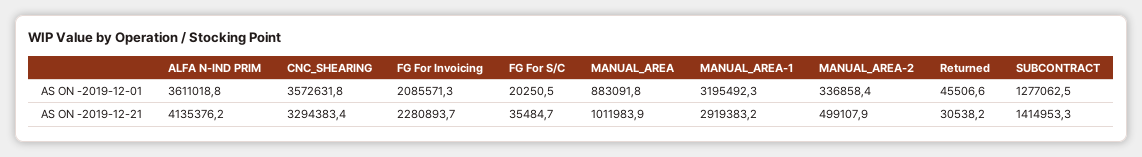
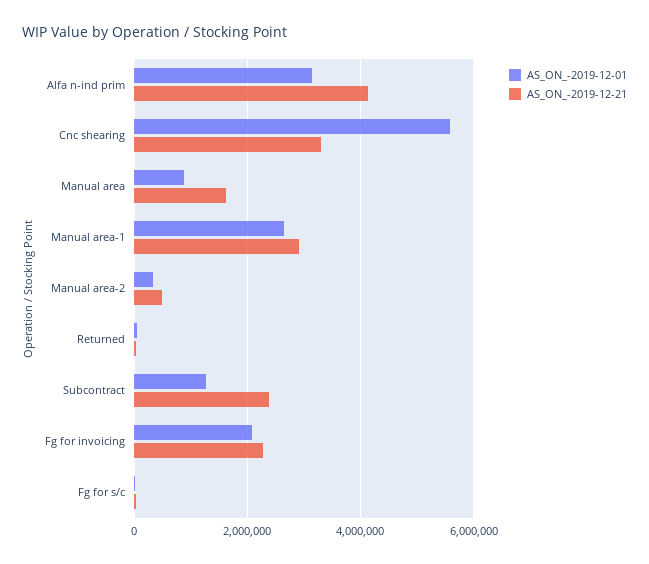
  {
    "AS ON -2019-12-01": {
-     "ALFA N-IND PRIM": 3611018.8,
+     "ALFA N-IND PRIM": 3200000,
-     "CNC_SHEARING": 3572631.8,
+     "CNC_SHEARING": 5600000,
      "FG For Invoicing": 2085571.3,
      "FG For S/C": 20250.5,
      "MANUAL_AREA": 883091.8,
-     "MANUAL_AREA-1": 3195492.3,
+     "MANUAL_AREA-1": 2600000,
      "MANUAL_AREA-2": 336858.4,
      "Returned": 45506.6,
      "SUBCONTRACT": 1277062.5
    },
    "AS ON -2019-12-21": {
      "ALFA N-IND PRIM": 4135376.2,
      "CNC_SHEARING": 3294383.4,
      "FG For Invoicing": 2280893.7,
      "FG For S/C": 35484.7,
-     "MANUAL_AREA": 1011983.9,
+     "MANUAL_AREA": 1600000,
      "MANUAL_AREA-1": 2919383.2,
      "MANUAL_AREA-2": 499107.9,
      "Returned": 30538.2,
-     "SUBCONTRACT": 1414953.3
+     "SUBCONTRACT": 2400000
    }
  }

